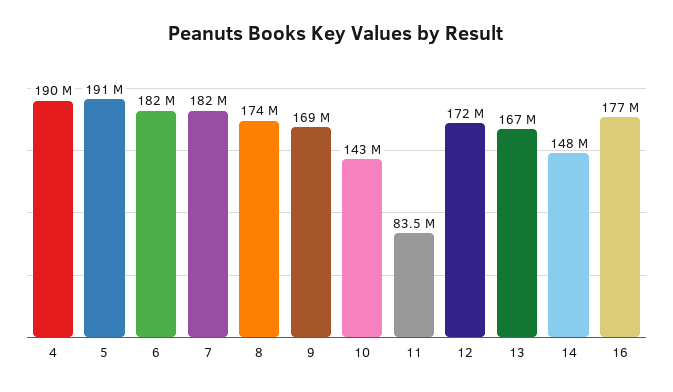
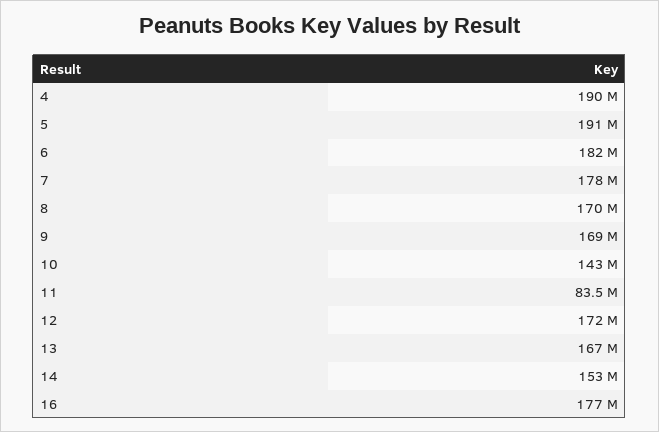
  {
    "4": 190000000,
    "5": 191000000,
    "6": 182000000,
-   "7": 182000000,
+   "7": 178000000,
-   "8": 174000000,
+   "8": 170000000,
    "9": 169000000,
    "10": 143000000,
    "11": 83500000,
    "12": 172000000,
    "13": 167000000,
-   "14": 148000000,
+   "14": 153000000,
    "16": 177000000
  }

